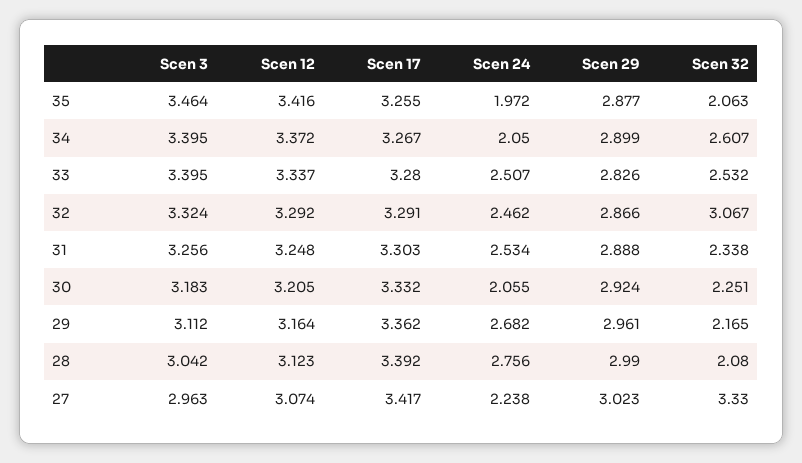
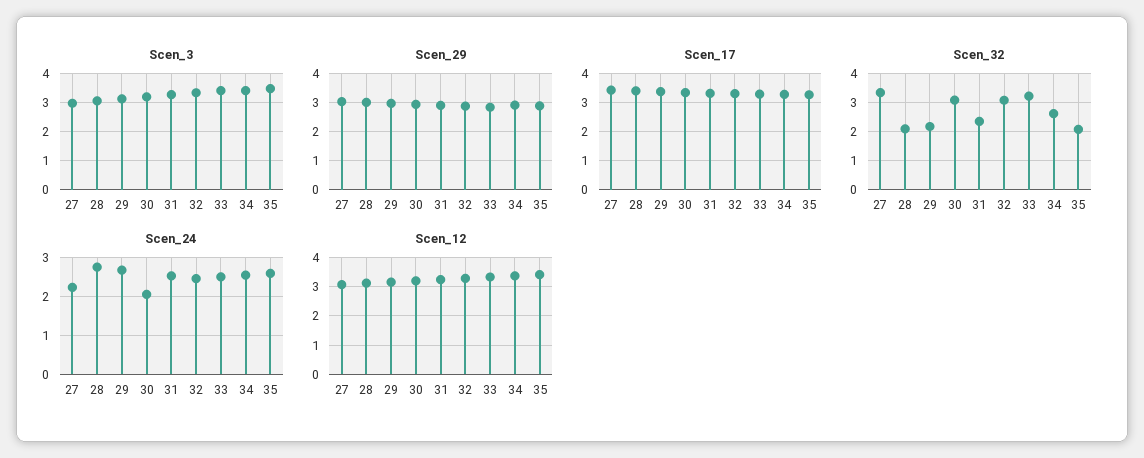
  {
    "Scen 3": {
      "35": 3.464,
      "34": 3.395,
      "33": 3.395,
      "32": 3.324,
      "31": 3.256,
      "30": 3.183,
      "29": 3.112,
      "28": 3.042,
      "27": 2.963
    },
    "Scen 12": {
      "35": 3.416,
      "34": 3.372,
      "33": 3.337,
      "32": 3.292,
      "31": 3.248,
      "30": 3.205,
      "29": 3.164,
      "28": 3.123,
      "27": 3.074
    },
    "Scen 17": {
      "35": 3.255,
      "34": 3.267,
      "33": 3.28,
      "32": 3.291,
      "31": 3.303,
      "30": 3.332,
      "29": 3.362,
      "28": 3.392,
      "27": 3.417
    },
    "Scen 24": {
-     "35": 1.972,
+     "35": 2.6,
-     "34": 2.05,
+     "34": 2.6,
      "33": 2.507,
      "32": 2.462,
      "31": 2.534,
      "30": 2.055,
      "29": 2.682,
      "28": 2.756,
      "27": 2.238
    },
    "Scen 29": {
      "35": 2.877,
      "34": 2.899,
      "33": 2.826,
      "32": 2.866,
      "31": 2.888,
      "30": 2.924,
      "29": 2.961,
      "28": 2.99,
      "27": 3.023
    },
    "Scen 32": {
      "35": 2.063,
      "34": 2.607,
-     "33": 2.532,
+     "33": 3.25,
      "32": 3.067,
      "31": 2.338,
-     "30": 2.251,
+     "30": 3,
      "29": 2.165,
      "28": 2.08,
      "27": 3.33
    }
  }

